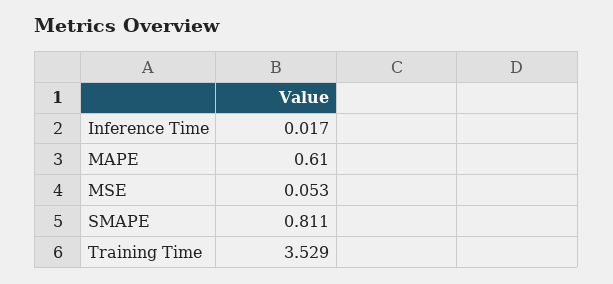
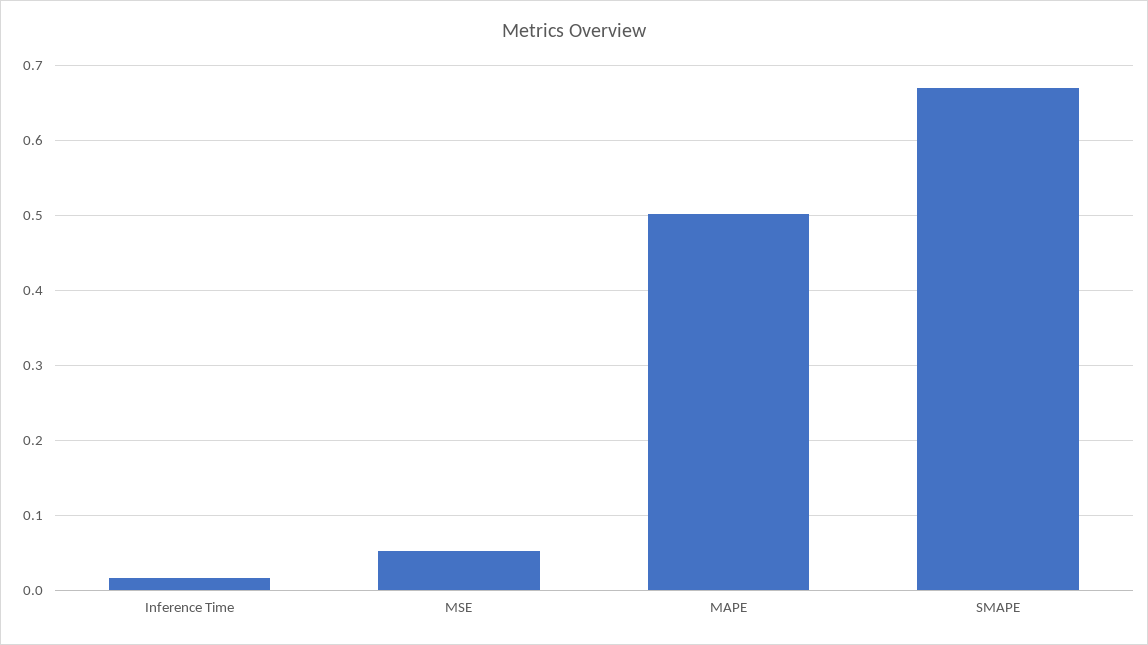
  {
    "Inference Time": 0.017,
-   "MAPE": 0.61,
+   "MAPE": 0.5,
    "MSE": 0.053,
-   "SMAPE": 0.811,
+   "SMAPE": 0.67
-   "Training Time": 3.529
  }

